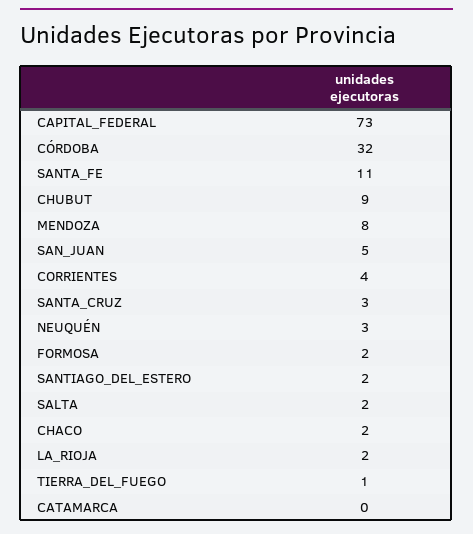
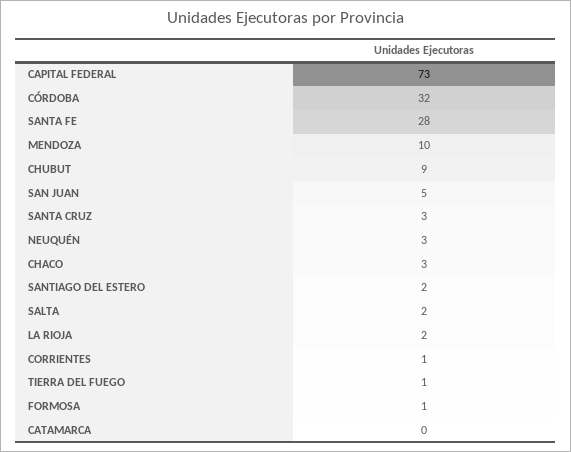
  {
    "CAPITAL_FEDERAL": 73,
    "CÓRDOBA": 32,
-   "SANTA_FE": 11,
+   "SANTA_FE": 28,
    "CHUBUT": 9,
-   "MENDOZA": 8,
+   "MENDOZA": 10,
    "SAN_JUAN": 5,
-   "CORRIENTES": 4,
+   "CORRIENTES": 1,
    "SANTA_CRUZ": 3,
    "NEUQUÉN": 3,
-   "FORMOSA": 2,
+   "FORMOSA": 1,
    "SANTIAGO_DEL_ESTERO": 2,
    "SALTA": 2,
-   "CHACO": 2,
+   "CHACO": 3,
    "LA_RIOJA": 2,
    "TIERRA_DEL_FUEGO": 1,
    "CATAMARCA": 0
  }

